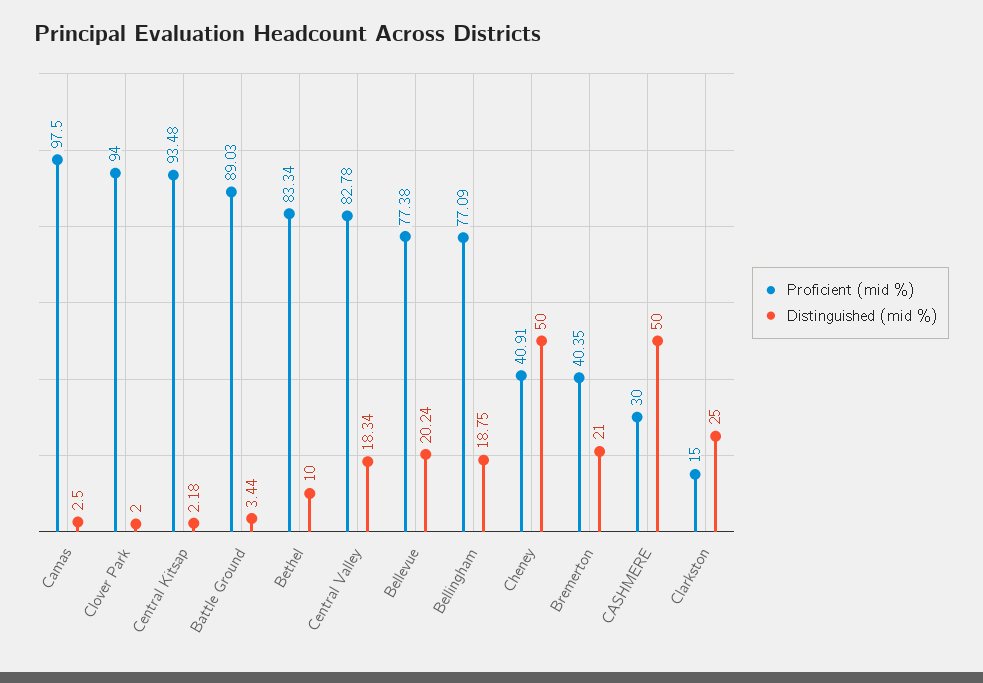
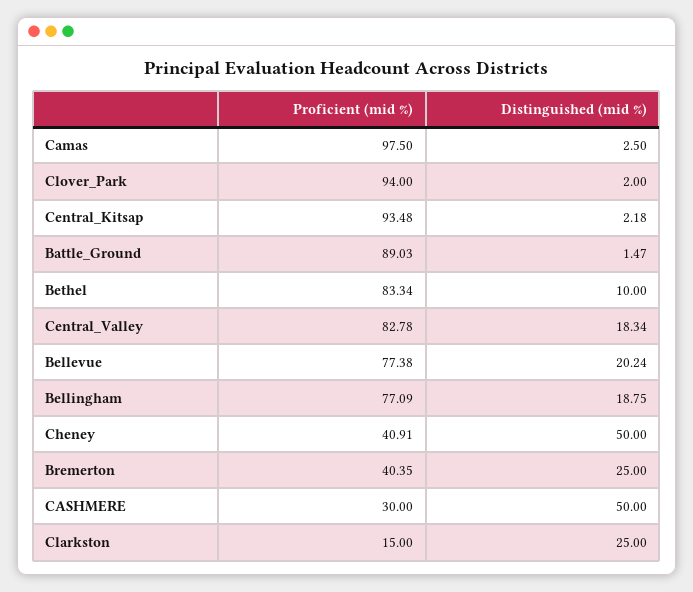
  {
    "Proficient (mid %)": {
      "Camas": 97.5,
      "Clover Park": 94,
      "Central Kitsap": 93.48,
      "Battle Ground": 89.03,
      "Bethel": 83.34,
      "Central Valley": 82.78,
      "Bellevue": 77.38,
      "Bellingham": 77.09,
      "Cheney": 40.91,
      "Bremerton": 40.35,
      "CASHMERE": 30,
      "Clarkston": 15
    },
    "Distinguished (mid %)": {
      "Camas": 2.5,
      "Clover Park": 2,
      "Central Kitsap": 2.18,
-     "Battle Ground": 3.44,
+     "Battle Ground": 1.47,
      "Bethel": 10,
      "Central Valley": 18.34,
      "Bellevue": 20.24,
      "Bellingham": 18.75,
      "Cheney": 50,
-     "Bremerton": 21,
+     "Bremerton": 25,
      "CASHMERE": 50,
      "Clarkston": 25
    }
  }

